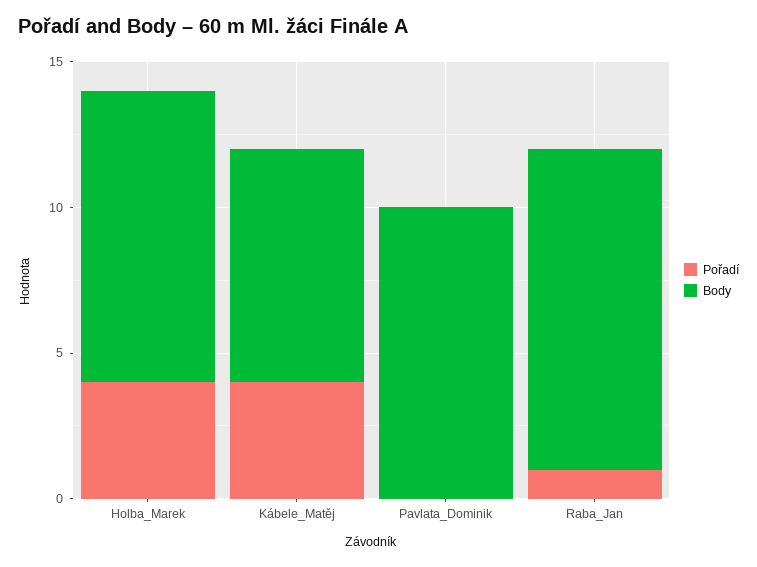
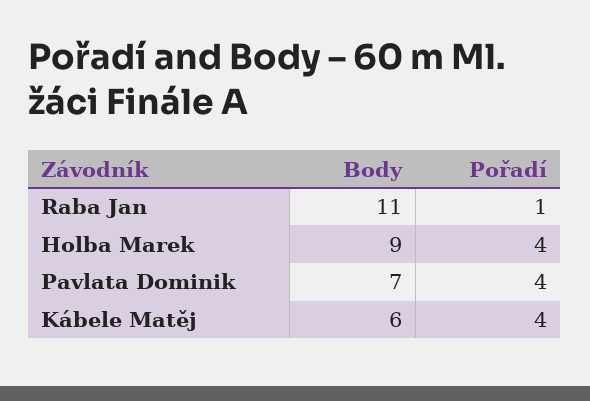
  {
    "Pořadí": {
      "Holba_Marek": 4,
      "Kábele_Matěj": 4,
-     "Pavlata_Dominik": 0,
+     "Pavlata_Dominik": 4,
      "Raba_Jan": 1
    },
    "Body": {
-     "Holba_Marek": 10,
+     "Holba_Marek": 9,
-     "Kábele_Matěj": 8,
+     "Kábele_Matěj": 6,
-     "Pavlata_Dominik": 10,
+     "Pavlata_Dominik": 7,
      "Raba_Jan": 11
    }
  }

